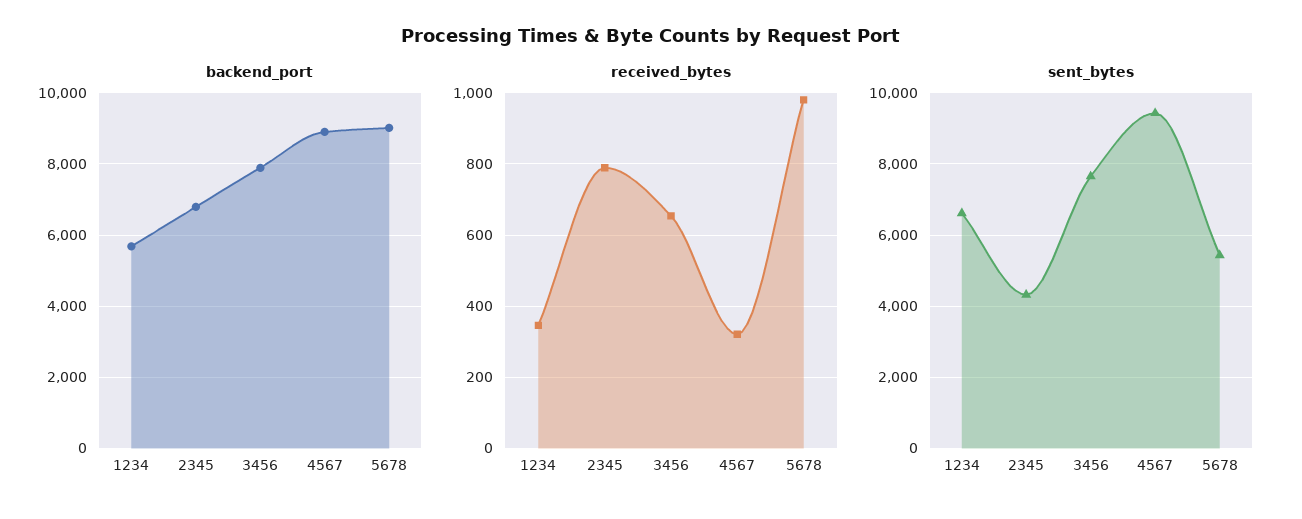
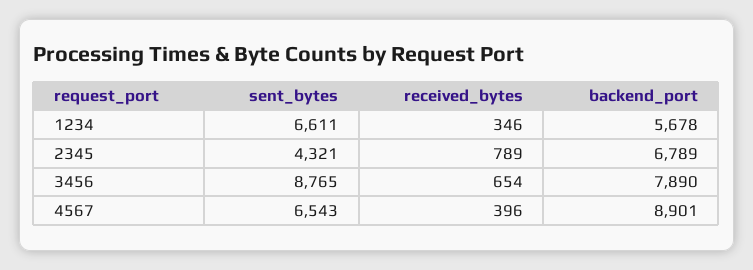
  {
    "backend_port": {
      "1234": 5678,
      "2345": 6789,
      "3456": 7890,
-     "4567": 8901,
+     "4567": 8901
-     "5678": 9000
    },
    "received_bytes": {
      "1234": 346,
      "2345": 789,
      "3456": 654,
-     "4567": 320,
+     "4567": 396
-     "5678": 980
    },
    "sent_bytes": {
      "1234": 6611,
      "2345": 4321,
-     "3456": 7600,
+     "3456": 8765,
-     "4567": 9400,
+     "4567": 6543
-     "5678": 5400
    }
  }

